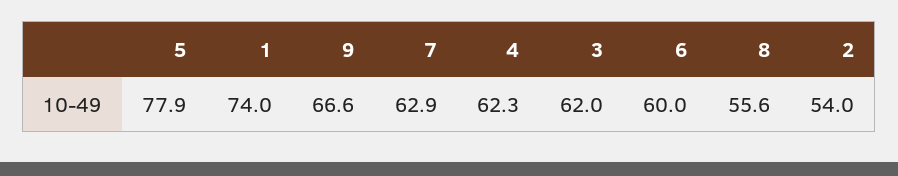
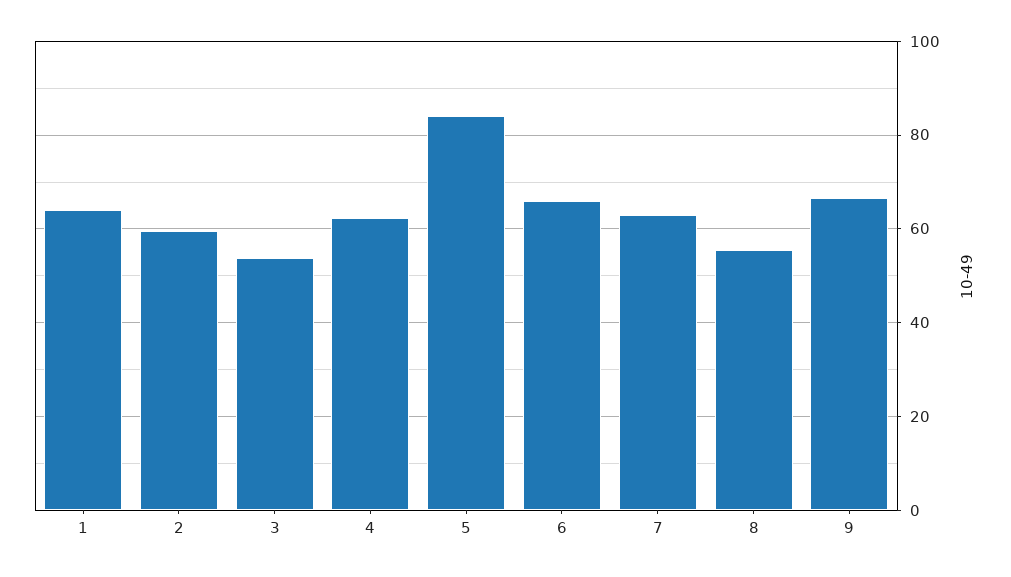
  {
-   "5": 77.9,
+   "5": 84,
-   "1": 74,
+   "1": 64,
    "9": 66.6,
    "7": 62.9,
    "4": 62.3,
-   "3": 62,
+   "3": 54,
-   "6": 60,
+   "6": 66,
    "8": 55.6,
-   "2": 54
+   "2": 60
  }

